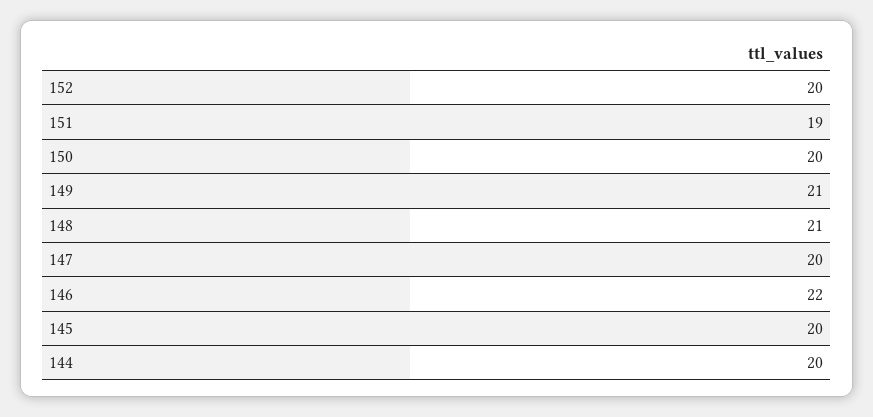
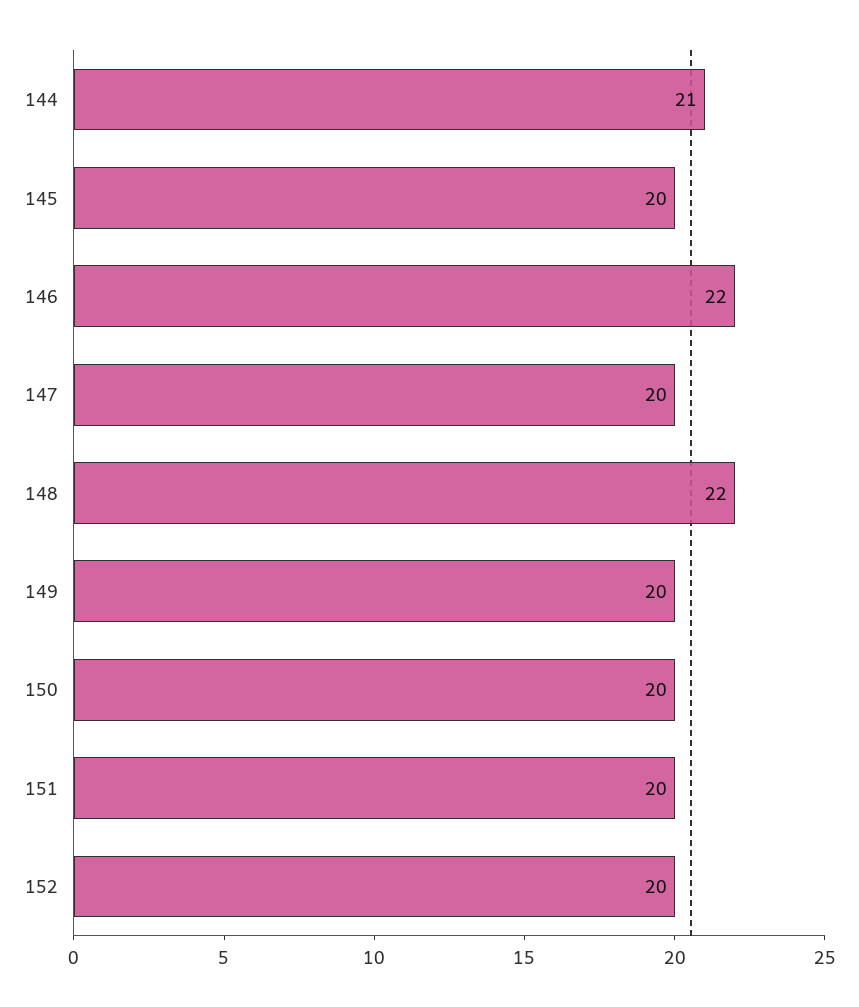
  {
    "152": 20,
-   "151": 19,
+   "151": 20,
    "150": 20,
-   "149": 21,
+   "149": 20,
-   "148": 21,
+   "148": 22,
    "147": 20,
    "146": 22,
    "145": 20,
-   "144": 20
+   "144": 21
  }

